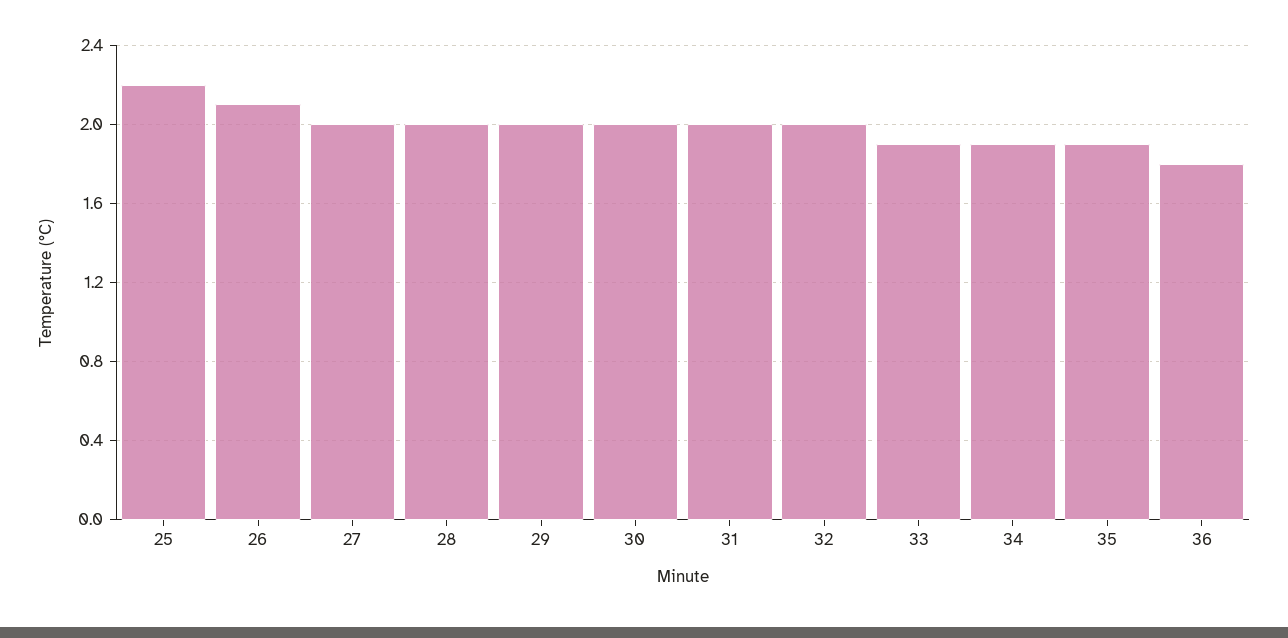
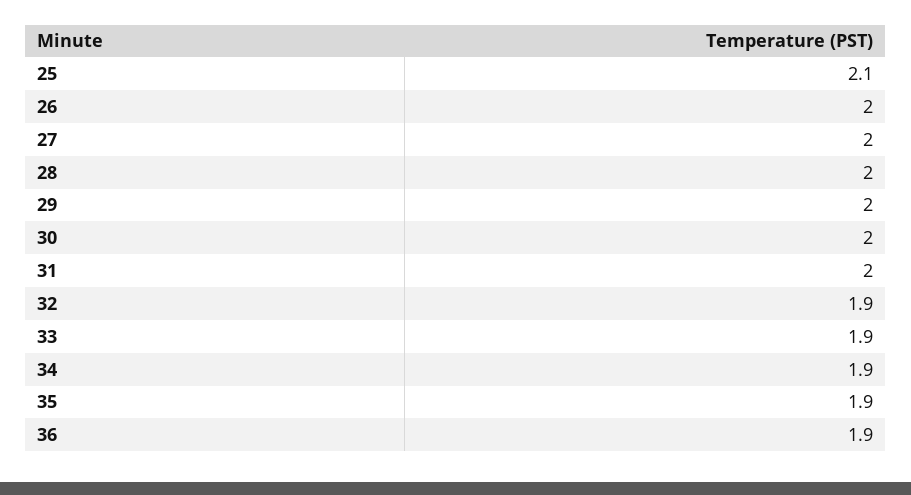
  {
-   "25": 2.2,
+   "25": 2.1,
-   "26": 2.1,
+   "26": 2,
    "27": 2,
    "28": 2,
    "29": 2,
    "30": 2,
    "31": 2,
-   "32": 2,
+   "32": 1.9,
    "33": 1.9,
    "34": 1.9,
    "35": 1.9,
-   "36": 1.8
+   "36": 1.9
  }

